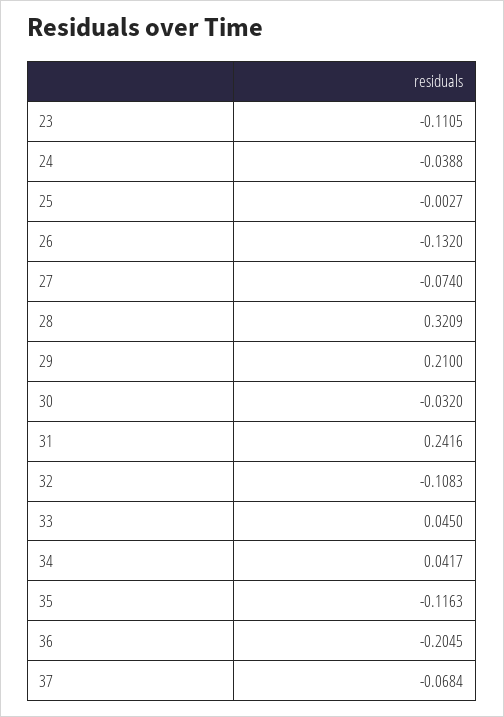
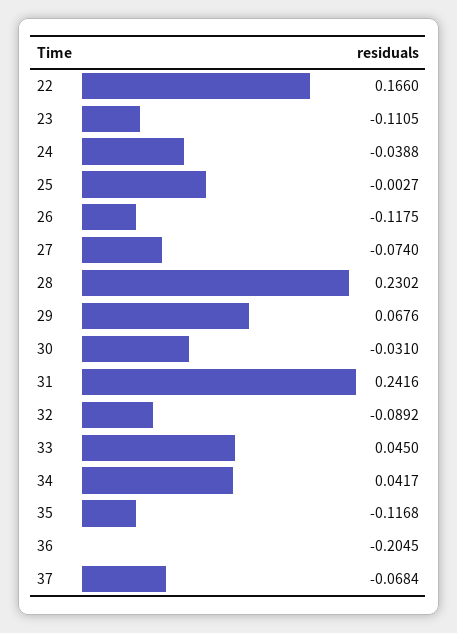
  {
    "23": -0.1105,
    "24": -0.0388,
    "25": -0.0027,
-   "26": -0.132,
+   "26": -0.1175,
    "27": -0.074,
-   "28": 0.3209,
+   "28": 0.2302,
-   "29": 0.21,
+   "29": 0.0676,
-   "30": -0.032,
+   "30": -0.031,
    "31": 0.2416,
-   "32": -0.1083,
+   "32": -0.0892,
    "33": 0.045,
    "34": 0.0417,
-   "35": -0.1163,
+   "35": -0.1168,
    "36": -0.2045,
-   "37": -0.0684
+   "37": -0.0684,
+   "22": 0.166
  }

